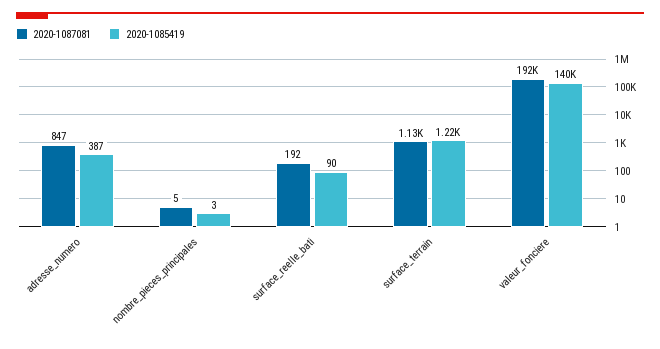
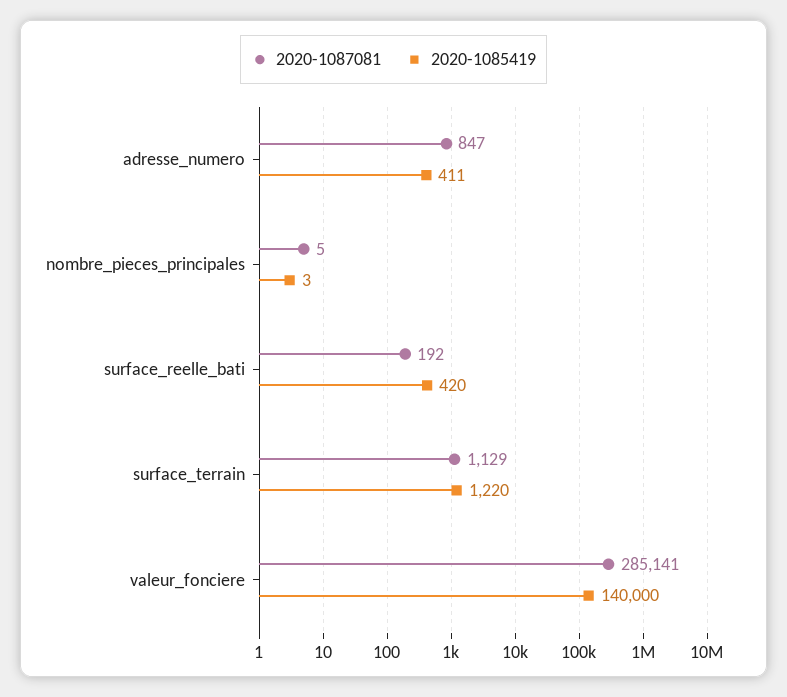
  {
    "2020-1087081": {
      "adresse_numero": 847,
      "nombre_pieces_principales": 5,
      "surface_reelle_bati": 192,
      "surface_terrain": 1129,
-     "valeur_fonciere": 192000
+     "valeur_fonciere": 285141
    },
    "2020-1085419": {
-     "adresse_numero": 387,
+     "adresse_numero": 411,
      "nombre_pieces_principales": 3,
-     "surface_reelle_bati": 90,
+     "surface_reelle_bati": 420,
      "surface_terrain": 1220,
      "valeur_fonciere": 140000
    }
  }

